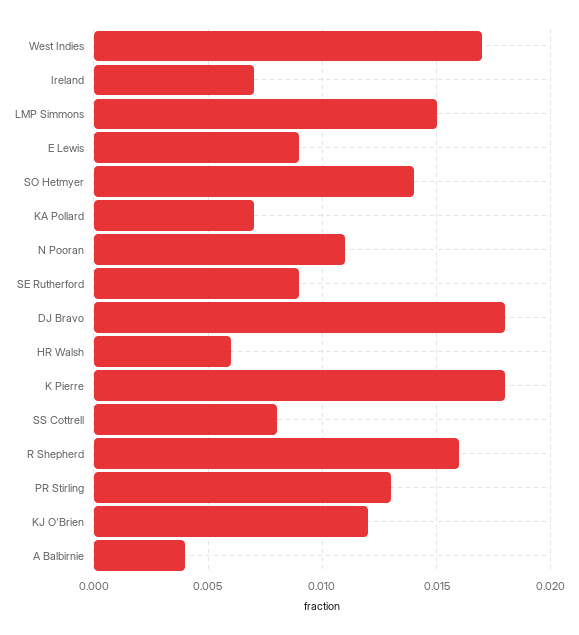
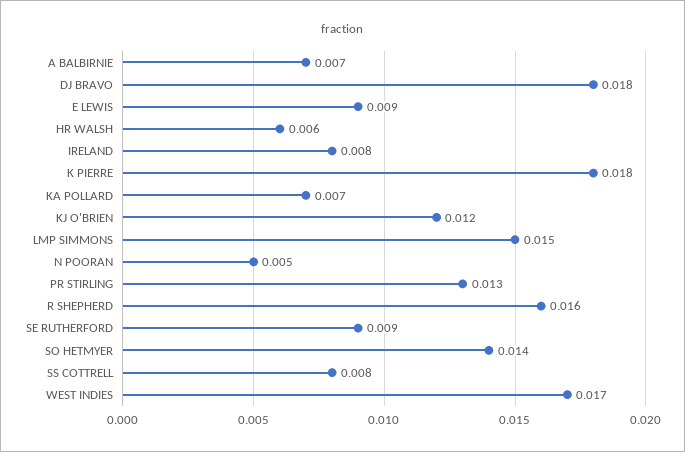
  {
    "West Indies": 0.017,
-   "Ireland": 0.007,
+   "Ireland": 0.008,
    "LMP Simmons": 0.015,
    "E Lewis": 0.009,
    "SO Hetmyer": 0.014,
    "KA Pollard": 0.007,
-   "N Pooran": 0.011,
+   "N Pooran": 0.005,
    "SE Rutherford": 0.009,
    "DJ Bravo": 0.018,
    "HR Walsh": 0.006,
    "K Pierre": 0.018,
    "SS Cottrell": 0.008,
    "R Shepherd": 0.016,
    "PR Stirling": 0.013,
    "KJ O'Brien": 0.012,
-   "A Balbirnie": 0.004
+   "A Balbirnie": 0.007
  }

